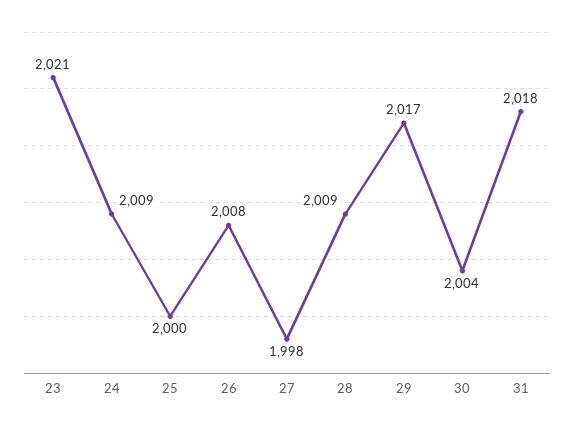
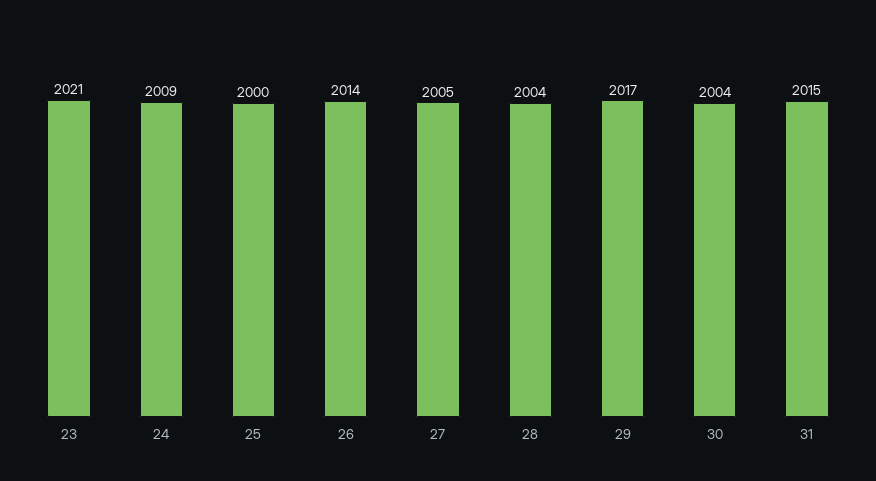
  {
    "23": 2021,
    "24": 2009,
    "25": 2000,
-   "26": 2008,
+   "26": 2014,
-   "27": 1998,
+   "27": 2005,
-   "28": 2009,
+   "28": 2004,
    "29": 2017,
    "30": 2004,
-   "31": 2018
+   "31": 2015
  }

